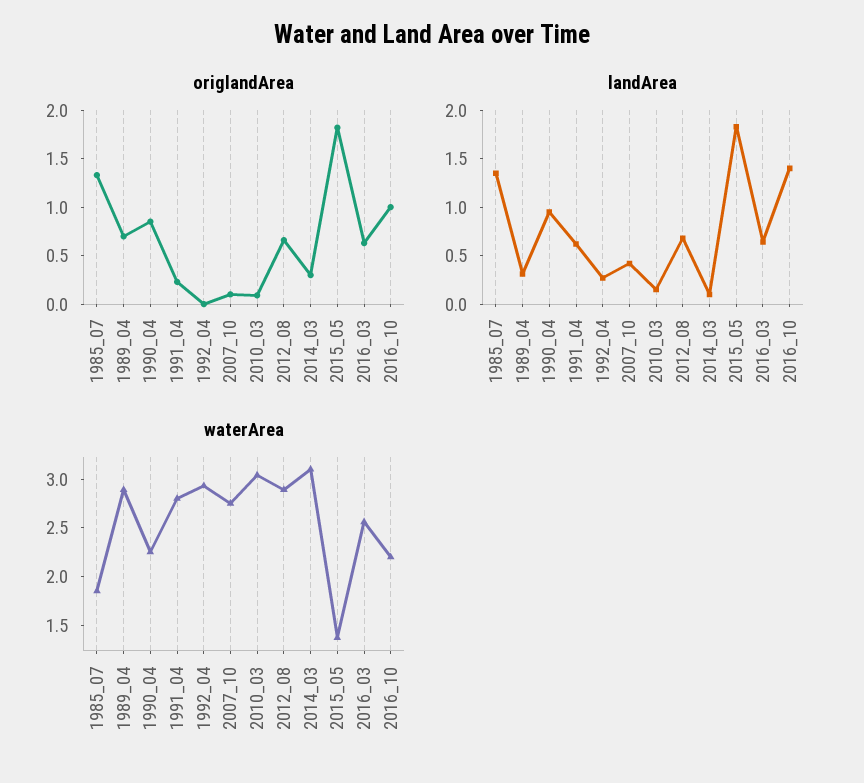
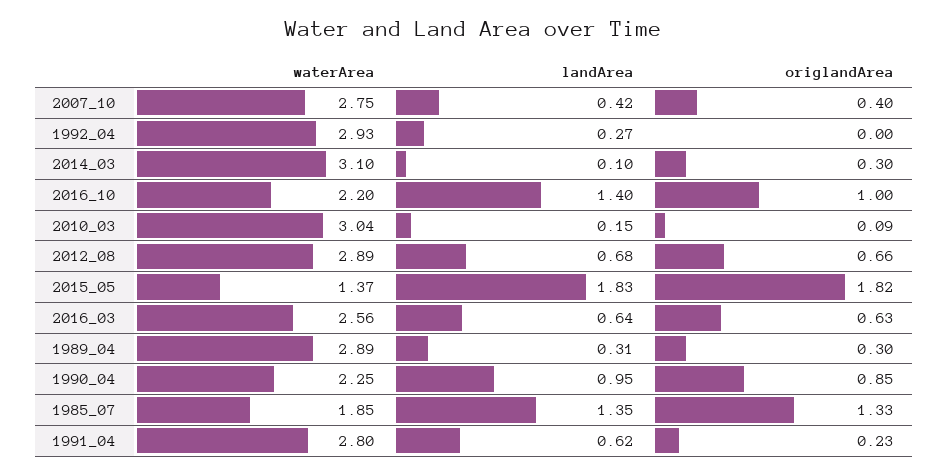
  {
    "origlandArea": {
      "1985_07": 1.33,
-     "1989_04": 0.7,
+     "1989_04": 0.3,
      "1990_04": 0.85,
      "1991_04": 0.23,
      "1992_04": 0,
-     "2007_10": 0.1,
+     "2007_10": 0.4,
      "2010_03": 0.09,
      "2012_08": 0.66,
      "2014_03": 0.3,
      "2015_05": 1.82,
      "2016_03": 0.63,
      "2016_10": 1
    },
    "landArea": {
      "1985_07": 1.35,
      "1989_04": 0.31,
      "1990_04": 0.95,
      "1991_04": 0.62,
      "1992_04": 0.27,
      "2007_10": 0.42,
      "2010_03": 0.15,
      "2012_08": 0.68,
      "2014_03": 0.1,
      "2015_05": 1.83,
      "2016_03": 0.64,
      "2016_10": 1.4
    },
    "waterArea": {
      "1985_07": 1.85,
      "1989_04": 2.89,
      "1990_04": 2.25,
      "1991_04": 2.8,
      "1992_04": 2.93,
      "2007_10": 2.75,
      "2010_03": 3.04,
      "2012_08": 2.89,
      "2014_03": 3.1,
      "2015_05": 1.37,
      "2016_03": 2.56,
      "2016_10": 2.2
    }
  }

